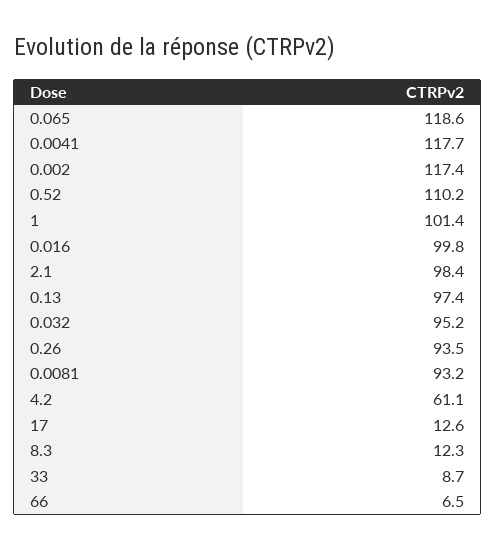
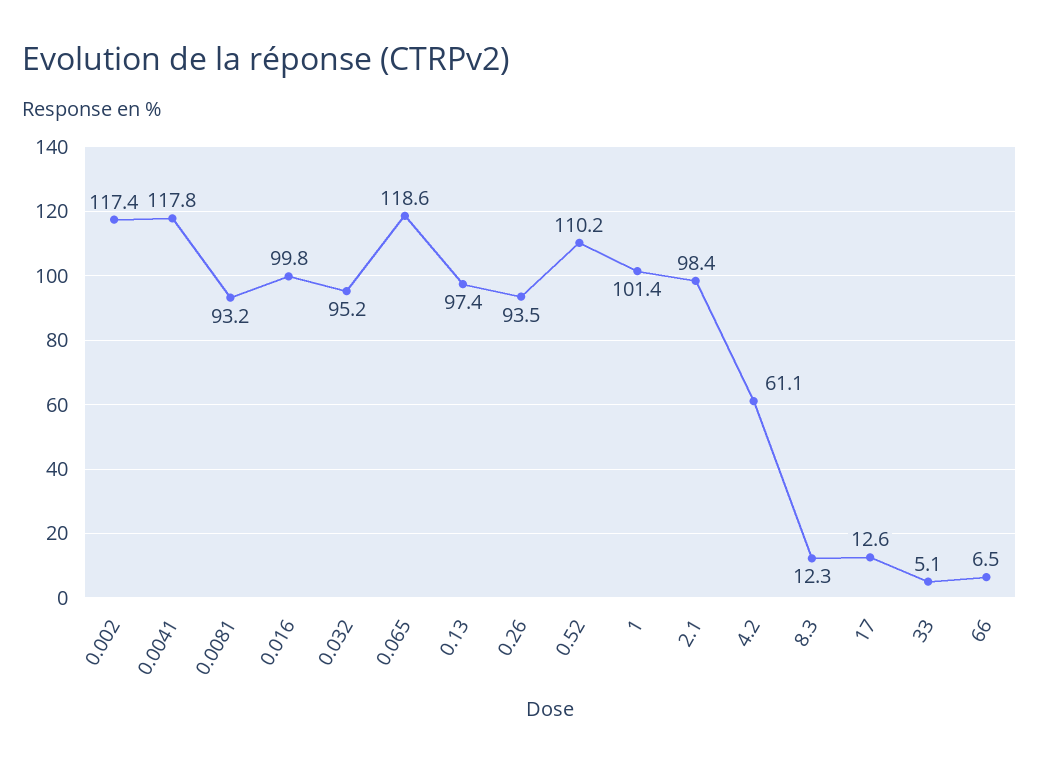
  {
    "0.065": 118.6,
-   "0.0041": 117.7,
+   "0.0041": 117.8,
    "0.002": 117.4,
    "0.52": 110.2,
    "1": 101.4,
    "0.016": 99.8,
    "2.1": 98.4,
    "0.13": 97.4,
    "0.032": 95.2,
    "0.26": 93.5,
    "0.0081": 93.2,
    "4.2": 61.1,
    "17": 12.6,
    "8.3": 12.3,
-   "33": 8.7,
+   "33": 5.1,
    "66": 6.5
  }

